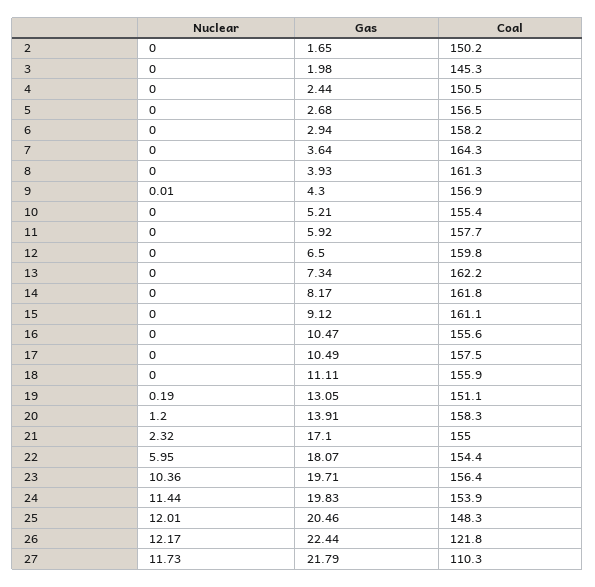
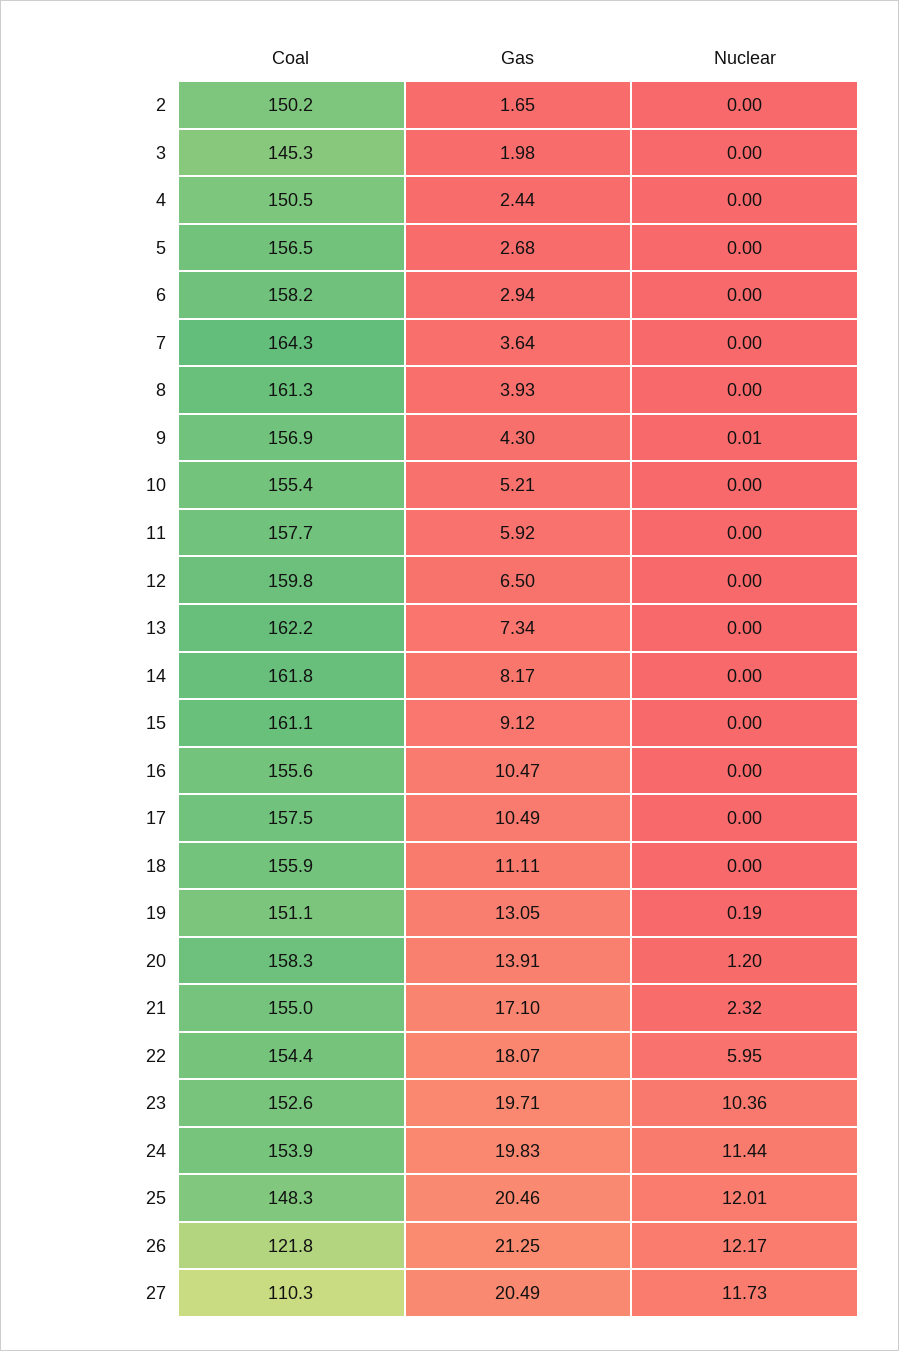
  {
    "Nuclear": {
      "2": 0,
      "3": 0,
      "4": 0,
      "5": 0,
      "6": 0,
      "7": 0,
      "8": 0,
      "9": 0.01,
      "10": 0,
      "11": 0,
      "12": 0,
      "13": 0,
      "14": 0,
      "15": 0,
      "16": 0,
      "17": 0,
      "18": 0,
      "19": 0.19,
      "20": 1.2,
      "21": 2.32,
      "22": 5.95,
      "23": 10.36,
      "24": 11.44,
      "25": 12.01,
      "26": 12.17,
      "27": 11.73
    },
    "Gas": {
      "2": 1.65,
      "3": 1.98,
      "4": 2.44,
      "5": 2.68,
      "6": 2.94,
      "7": 3.64,
      "8": 3.93,
      "9": 4.3,
      "10": 5.21,
      "11": 5.92,
      "12": 6.5,
      "13": 7.34,
      "14": 8.17,
      "15": 9.12,
      "16": 10.47,
      "17": 10.49,
      "18": 11.11,
      "19": 13.05,
      "20": 13.91,
      "21": 17.1,
      "22": 18.07,
      "23": 19.71,
      "24": 19.83,
      "25": 20.46,
-     "26": 22.44,
+     "26": 21.25,
-     "27": 21.79
+     "27": 20.49
    },
    "Coal": {
      "2": 150.2,
      "3": 145.3,
      "4": 150.5,
      "5": 156.5,
      "6": 158.2,
      "7": 164.3,
      "8": 161.3,
      "9": 156.9,
      "10": 155.4,
      "11": 157.7,
      "12": 159.8,
      "13": 162.2,
      "14": 161.8,
      "15": 161.1,
      "16": 155.6,
      "17": 157.5,
      "18": 155.9,
      "19": 151.1,
      "20": 158.3,
      "21": 155,
      "22": 154.4,
-     "23": 156.4,
+     "23": 152.6,
      "24": 153.9,
      "25": 148.3,
      "26": 121.8,
      "27": 110.3
    }
  }

